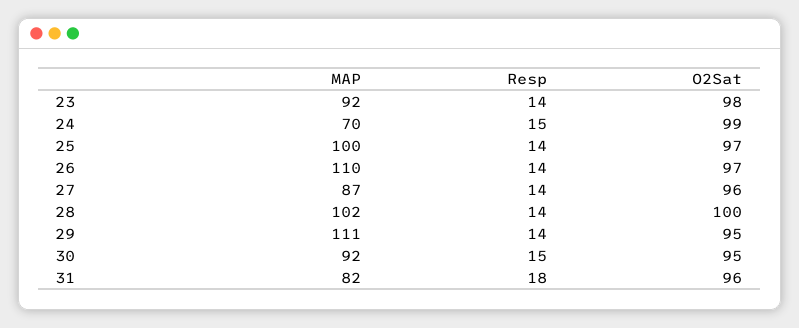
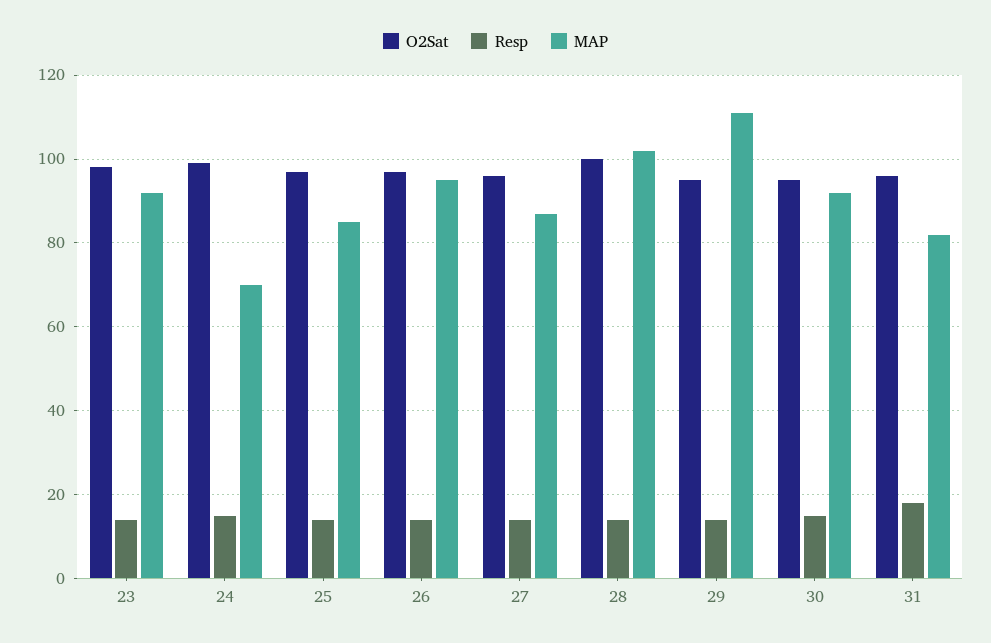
  {
    "MAP": {
      "23": 92,
      "24": 70,
-     "25": 100,
+     "25": 85,
-     "26": 110,
+     "26": 95,
      "27": 87,
      "28": 102,
      "29": 111,
      "30": 92,
      "31": 82
    },
    "Resp": {
      "23": 14,
      "24": 15,
      "25": 14,
      "26": 14,
      "27": 14,
      "28": 14,
      "29": 14,
      "30": 15,
      "31": 18
    },
    "O2Sat": {
      "23": 98,
      "24": 99,
      "25": 97,
      "26": 97,
      "27": 96,
      "28": 100,
      "29": 95,
      "30": 95,
      "31": 96
    }
  }

